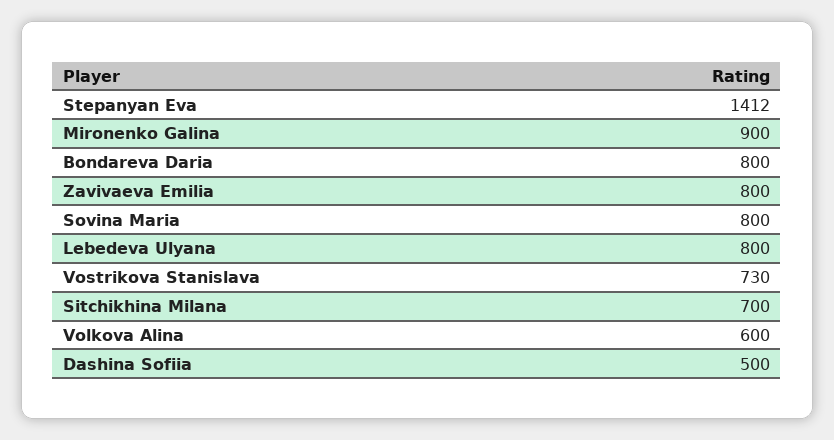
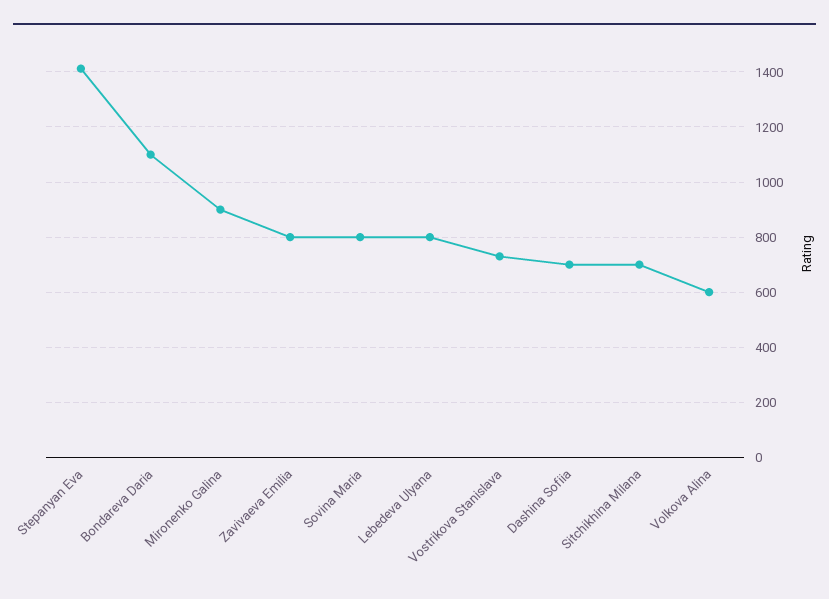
  {
    "Stepanyan Eva": 1412,
    "Mironenko Galina": 900,
-   "Bondareva Daria": 800,
+   "Bondareva Daria": 1100,
    "Zavivaeva Emilia": 800,
    "Sovina Maria": 800,
    "Lebedeva Ulyana": 800,
    "Vostrikova Stanislava": 730,
    "Sitchikhina Milana": 700,
    "Volkova Alina": 600,
-   "Dashina Sofiia": 500
+   "Dashina Sofiia": 700
  }

